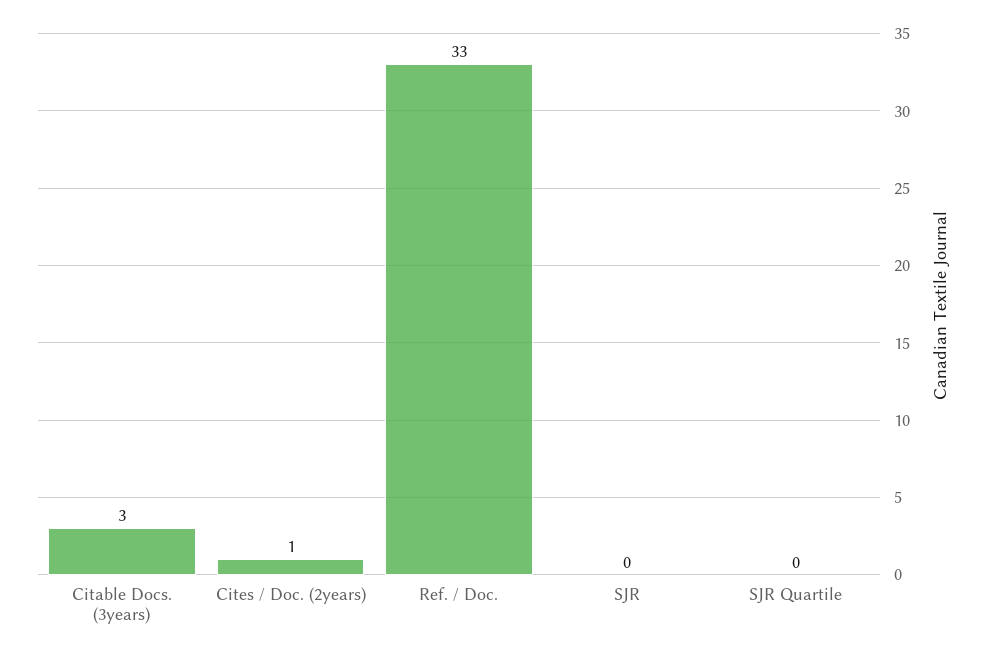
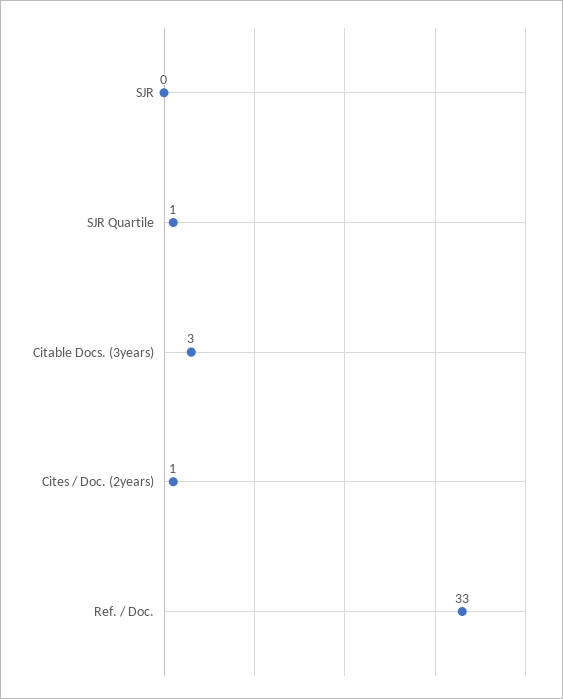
  {
    "Citable Docs. (3years)": 3,
    "Cites / Doc. (2years)": 1,
    "Ref. / Doc.": 33,
    "SJR": 0,
-   "SJR Quartile": 0
+   "SJR Quartile": 1
  }

